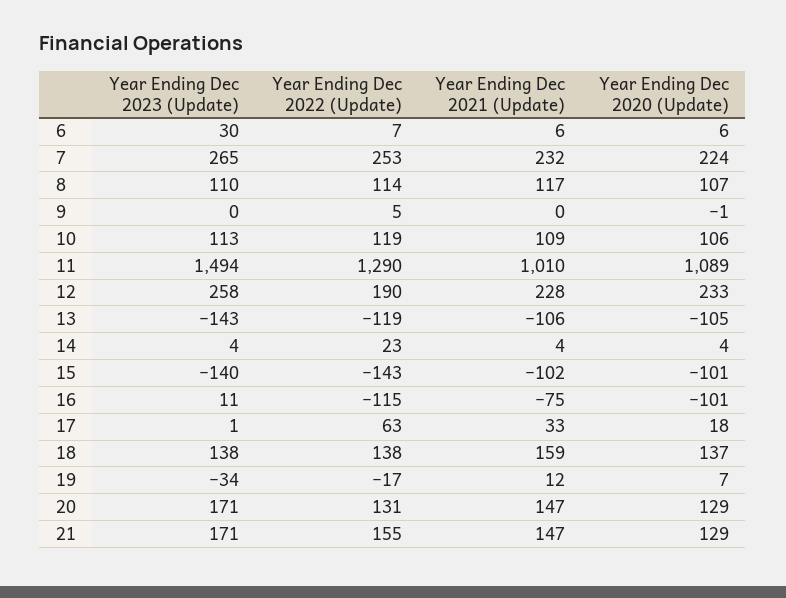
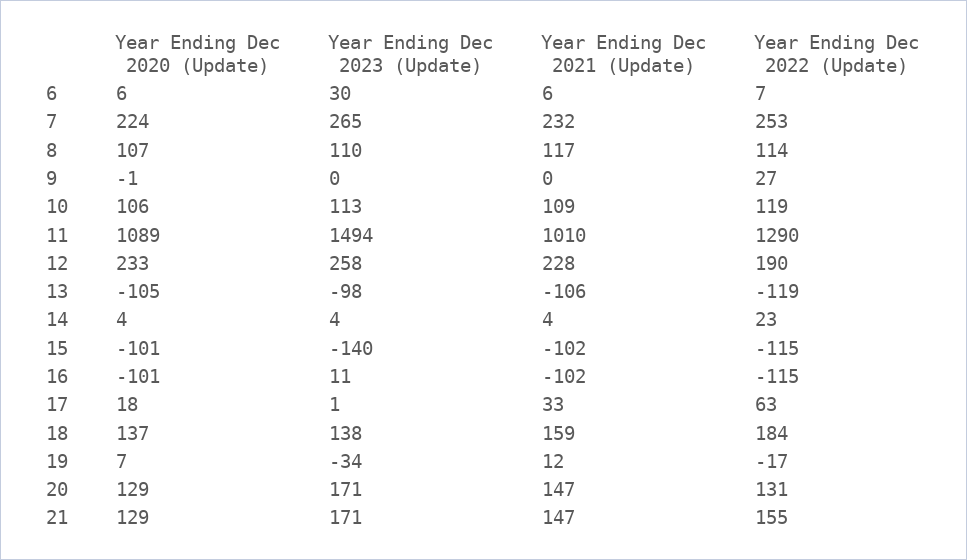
  {
    "Year Ending Dec 2023 (Update)": {
      "6": 30,
      "7": 265,
      "8": 110,
      "9": 0,
      "10": 113,
      "11": 1494,
      "12": 258,
-     "13": -143,
+     "13": -98,
      "14": 4,
      "15": -140,
      "16": 11,
      "17": 1,
      "18": 138,
      "19": -34,
      "20": 171,
      "21": 171
    },
    "Year Ending Dec 2022 (Update)": {
      "6": 7,
      "7": 253,
      "8": 114,
-     "9": 5,
+     "9": 27,
      "10": 119,
      "11": 1290,
      "12": 190,
      "13": -119,
      "14": 23,
-     "15": -143,
+     "15": -115,
      "16": -115,
      "17": 63,
-     "18": 138,
+     "18": 184,
      "19": -17,
      "20": 131,
      "21": 155
    },
    "Year Ending Dec 2021 (Update)": {
      "6": 6,
      "7": 232,
      "8": 117,
      "9": 0,
      "10": 109,
      "11": 1010,
      "12": 228,
      "13": -106,
      "14": 4,
      "15": -102,
-     "16": -75,
+     "16": -102,
      "17": 33,
      "18": 159,
      "19": 12,
      "20": 147,
      "21": 147
    },
    "Year Ending Dec 2020 (Update)": {
      "6": 6,
      "7": 224,
      "8": 107,
      "9": -1,
      "10": 106,
      "11": 1089,
      "12": 233,
      "13": -105,
      "14": 4,
      "15": -101,
      "16": -101,
      "17": 18,
      "18": 137,
      "19": 7,
      "20": 129,
      "21": 129
    }
  }

